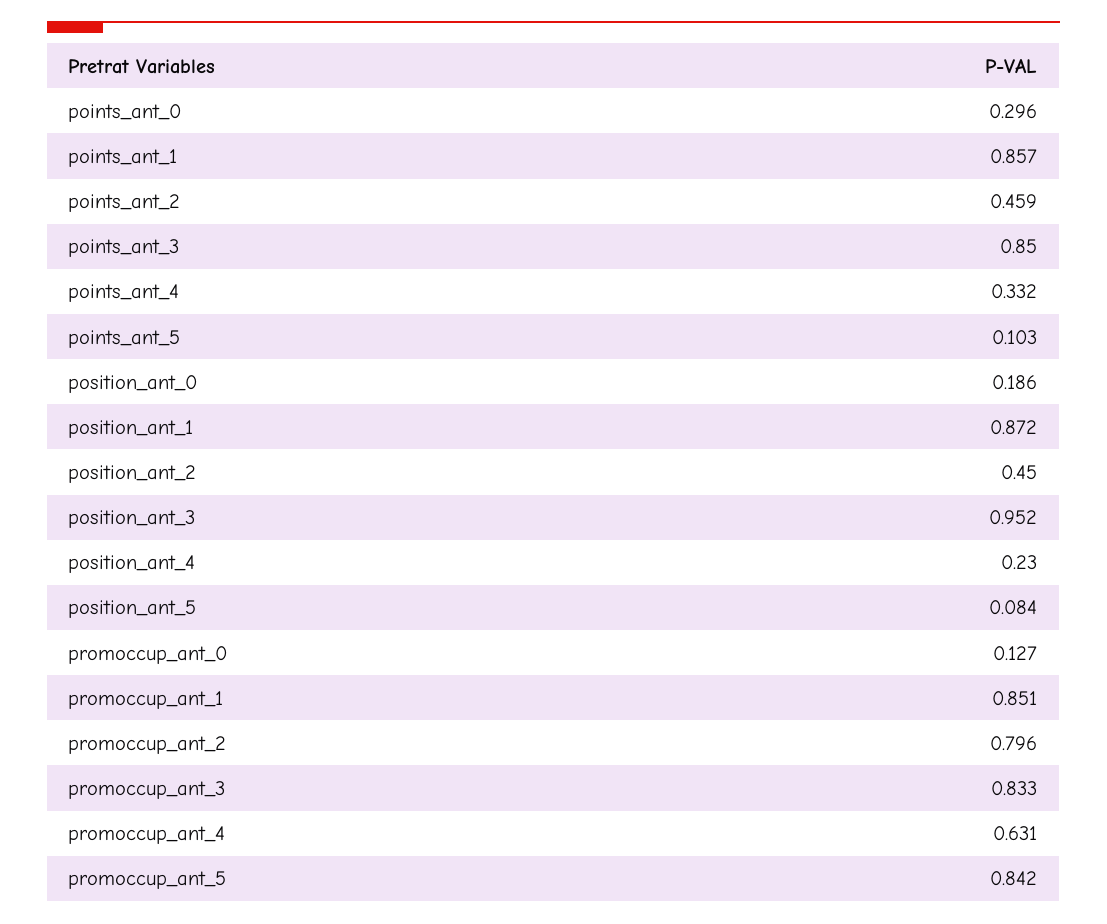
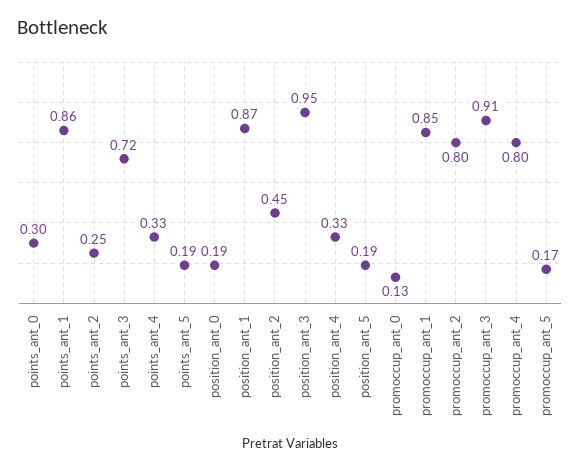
  {
    "points_ant_0": 0.296,
    "points_ant_1": 0.857,
-   "points_ant_2": 0.459,
+   "points_ant_2": 0.25,
-   "points_ant_3": 0.85,
+   "points_ant_3": 0.72,
    "points_ant_4": 0.332,
-   "points_ant_5": 0.103,
+   "points_ant_5": 0.19,
    "position_ant_0": 0.186,
    "position_ant_1": 0.872,
    "position_ant_2": 0.45,
    "position_ant_3": 0.952,
-   "position_ant_4": 0.23,
+   "position_ant_4": 0.33,
-   "position_ant_5": 0.084,
+   "position_ant_5": 0.19,
    "promoccup_ant_0": 0.127,
    "promoccup_ant_1": 0.851,
    "promoccup_ant_2": 0.796,
-   "promoccup_ant_3": 0.833,
+   "promoccup_ant_3": 0.91,
-   "promoccup_ant_4": 0.631,
+   "promoccup_ant_4": 0.8,
-   "promoccup_ant_5": 0.842
+   "promoccup_ant_5": 0.17
  }

